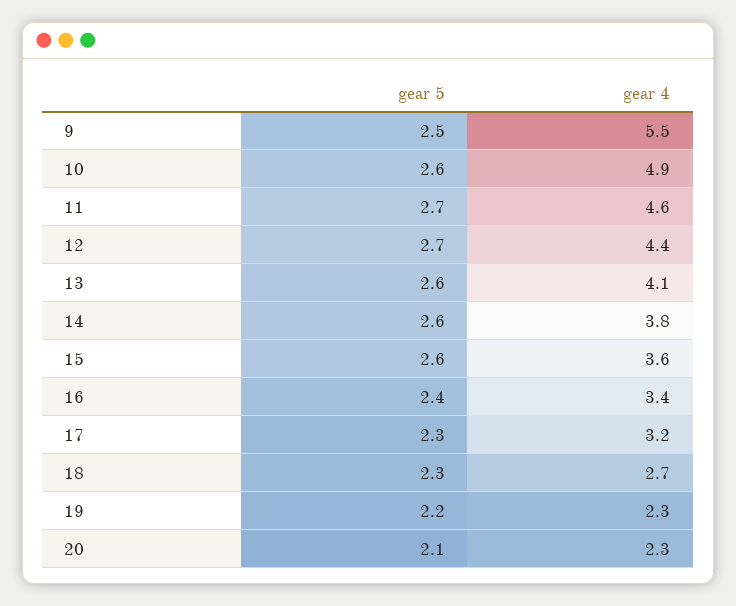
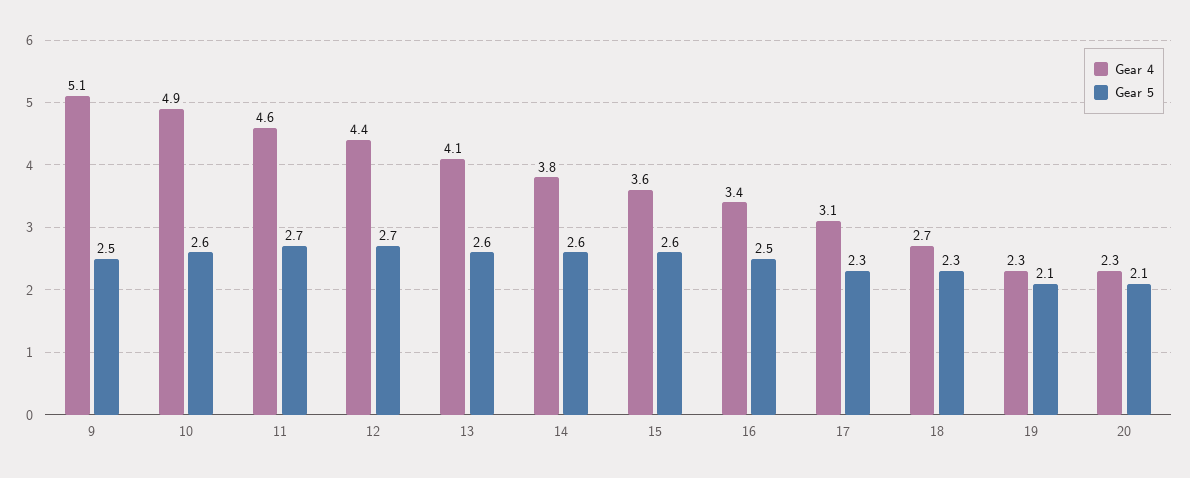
  {
    "gear 5": {
      "9": 2.5,
      "10": 2.6,
      "11": 2.7,
      "12": 2.7,
      "13": 2.6,
      "14": 2.6,
      "15": 2.6,
-     "16": 2.4,
+     "16": 2.5,
      "17": 2.3,
      "18": 2.3,
-     "19": 2.2,
+     "19": 2.1,
      "20": 2.1
    },
    "gear 4": {
-     "9": 5.5,
+     "9": 5.1,
      "10": 4.9,
      "11": 4.6,
      "12": 4.4,
      "13": 4.1,
      "14": 3.8,
      "15": 3.6,
      "16": 3.4,
-     "17": 3.2,
+     "17": 3.1,
      "18": 2.7,
      "19": 2.3,
      "20": 2.3
    }
  }

